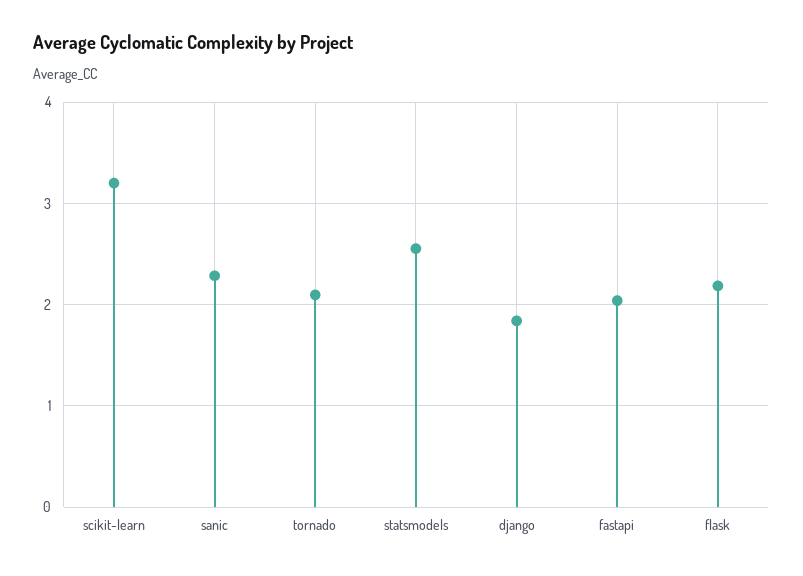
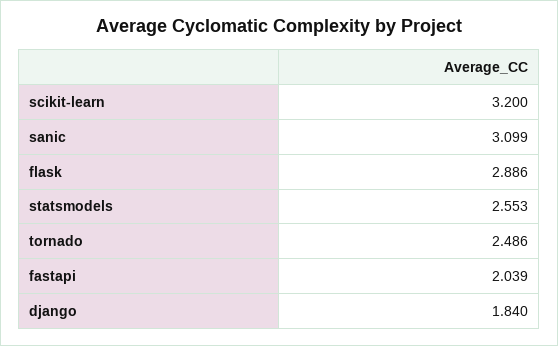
  {
    "scikit-learn": 3.2,
-   "sanic": 2.3,
+   "sanic": 3.099,
-   "tornado": 2.1,
+   "tornado": 2.486,
    "statsmodels": 2.553,
    "django": 1.84,
    "fastapi": 2.039,
-   "flask": 2.2
+   "flask": 2.886
  }

